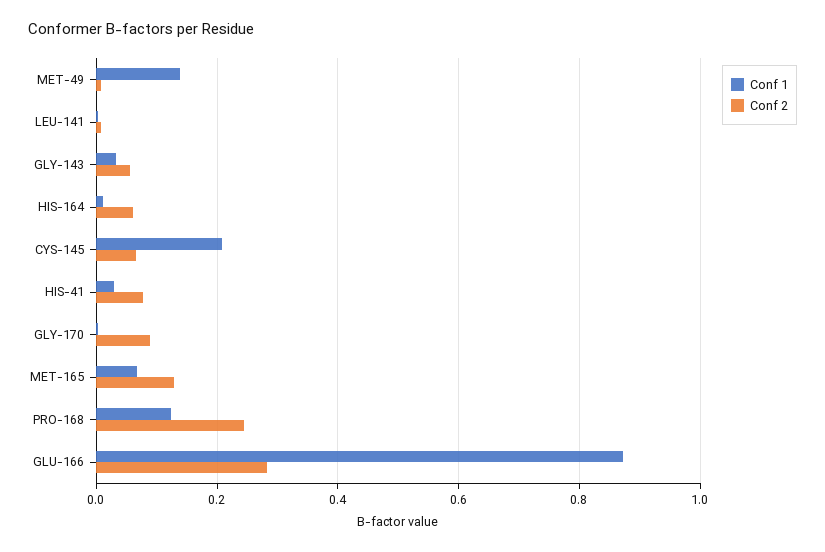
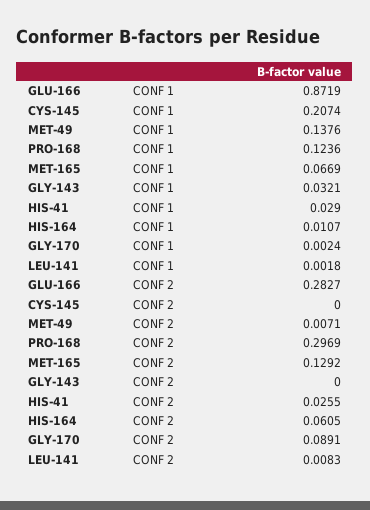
  {
    "Conf 1": {
      "MET-49": 0.1376,
      "LEU-141": 0.0018,
      "GLY-143": 0.0321,
      "HIS-164": 0.0107,
      "CYS-145": 0.2074,
      "HIS-41": 0.029,
      "GLY-170": 0.0024,
      "MET-165": 0.0669,
      "PRO-168": 0.1236,
      "GLU-166": 0.8719
    },
    "Conf 2": {
      "MET-49": 0.0071,
      "LEU-141": 0.0083,
-     "GLY-143": 0.06,
+     "GLY-143": 0,
      "HIS-164": 0.0605,
-     "CYS-145": 0.06,
+     "CYS-145": 0,
-     "HIS-41": 0.08,
+     "HIS-41": 0.0255,
      "GLY-170": 0.0891,
      "MET-165": 0.1292,
-     "PRO-168": 0.24,
+     "PRO-168": 0.2969,
      "GLU-166": 0.2827
    }
  }

